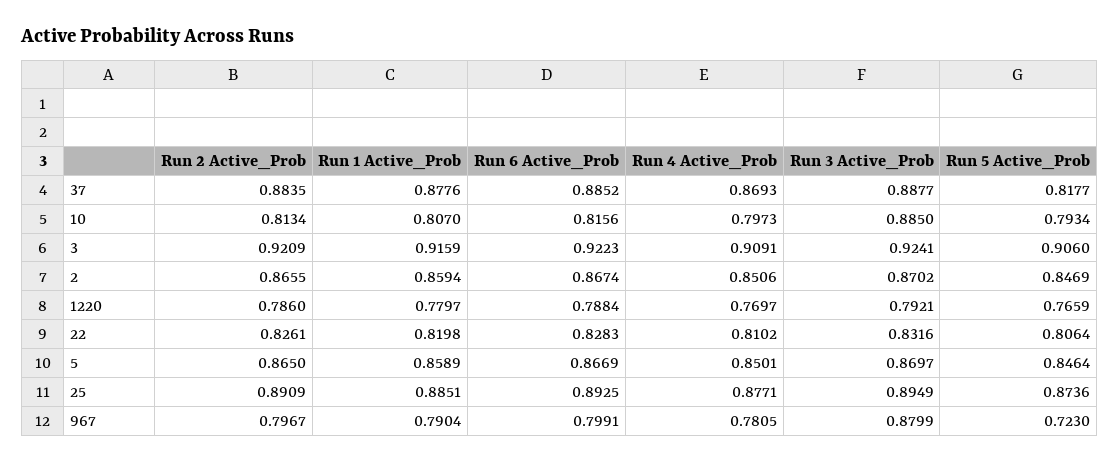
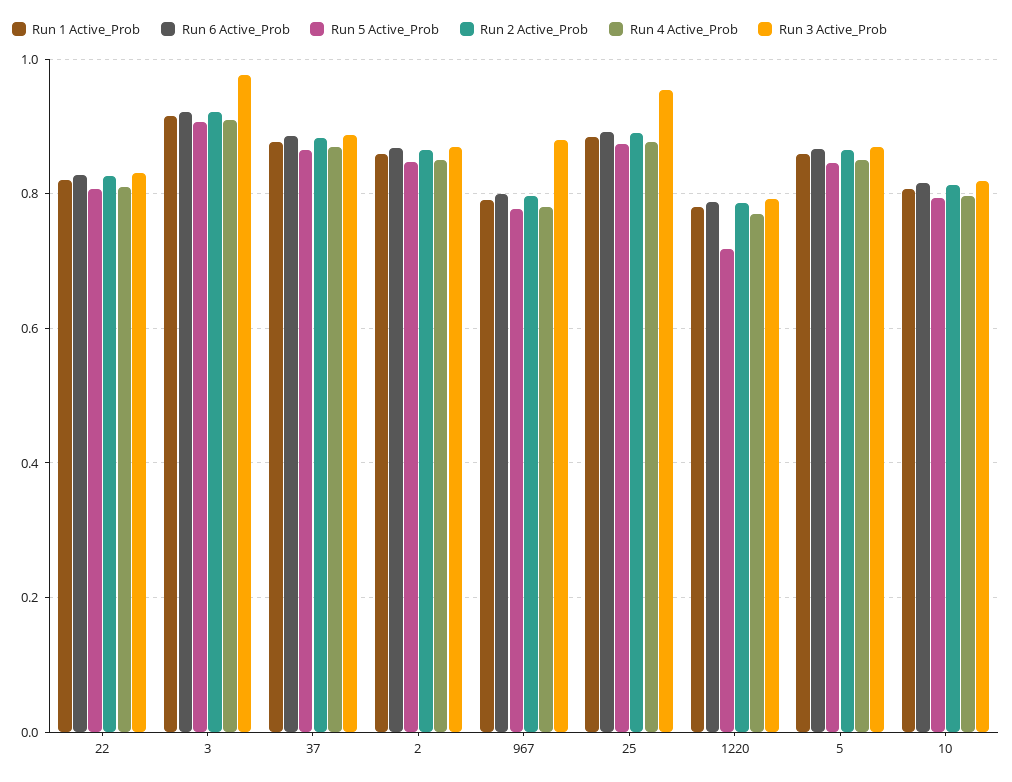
  {
    "Run 2 Active_Prob": {
      "37": 0.8835,
      "10": 0.8134,
      "3": 0.9209,
      "2": 0.8655,
      "1220": 0.786,
      "22": 0.8261,
      "5": 0.865,
      "25": 0.8909,
      "967": 0.7967
    },
    "Run 1 Active_Prob": {
      "37": 0.8776,
      "10": 0.807,
      "3": 0.9159,
      "2": 0.8594,
      "1220": 0.7797,
      "22": 0.8198,
      "5": 0.8589,
      "25": 0.8851,
      "967": 0.7904
    },
    "Run 6 Active_Prob": {
      "37": 0.8852,
      "10": 0.8156,
      "3": 0.9223,
      "2": 0.8674,
      "1220": 0.7884,
      "22": 0.8283,
      "5": 0.8669,
      "25": 0.8925,
      "967": 0.7991
    },
    "Run 4 Active_Prob": {
      "37": 0.8693,
      "10": 0.7973,
      "3": 0.9091,
      "2": 0.8506,
      "1220": 0.7697,
      "22": 0.8102,
      "5": 0.8501,
      "25": 0.8771,
      "967": 0.7805
    },
    "Run 3 Active_Prob": {
      "37": 0.8877,
-     "10": 0.885,
+     "10": 0.82,
-     "3": 0.9241,
+     "3": 0.98,
      "2": 0.8702,
      "1220": 0.7921,
      "22": 0.8316,
      "5": 0.8697,
-     "25": 0.8949,
+     "25": 0.96,
      "967": 0.8799
    },
    "Run 5 Active_Prob": {
-     "37": 0.8177,
+     "37": 0.86,
      "10": 0.7934,
      "3": 0.906,
      "2": 0.8469,
-     "1220": 0.7659,
+     "1220": 0.72,
      "22": 0.8064,
      "5": 0.8464,
      "25": 0.8736,
-     "967": 0.723
+     "967": 0.78
    }
  }

